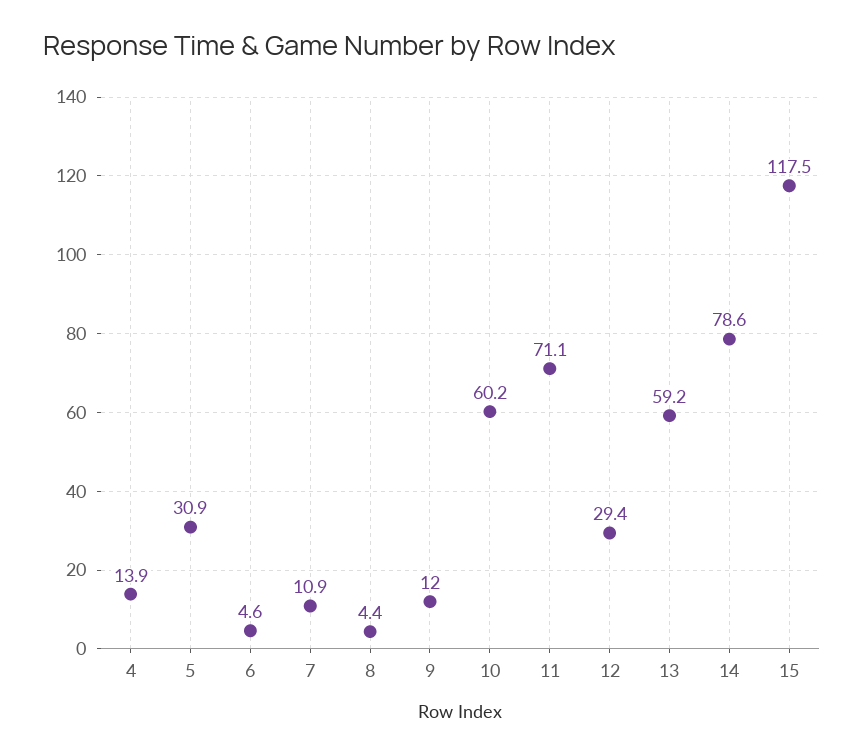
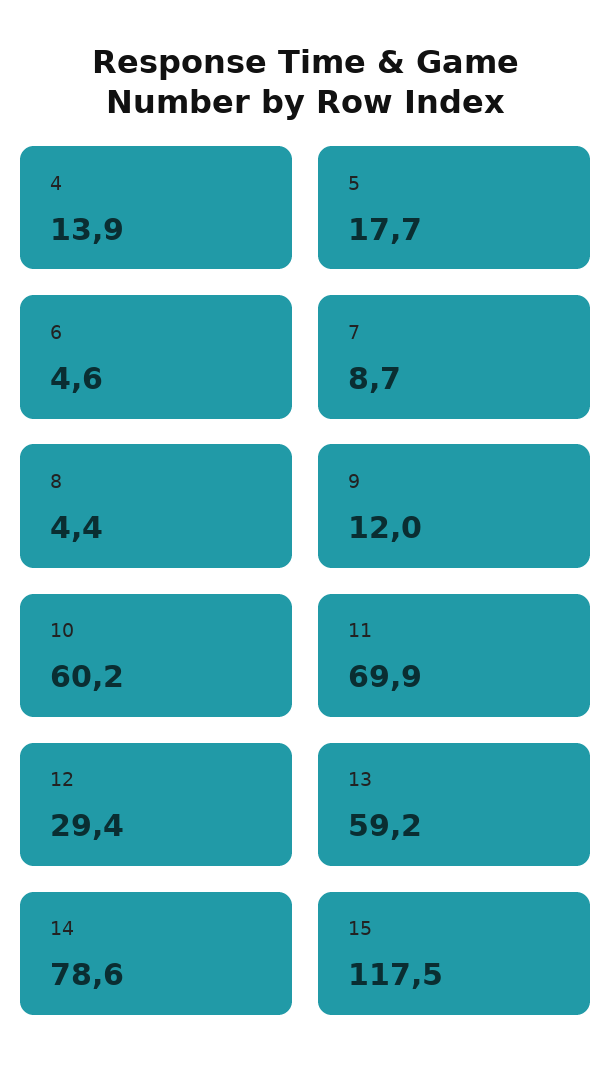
  {
    "4": 13.9,
-   "5": 30.9,
+   "5": 17.7,
    "6": 4.6,
-   "7": 10.9,
+   "7": 8.7,
    "8": 4.4,
    "9": 12,
    "10": 60.2,
-   "11": 71.1,
+   "11": 69.9,
    "12": 29.4,
    "13": 59.2,
    "14": 78.6,
    "15": 117.5
  }

